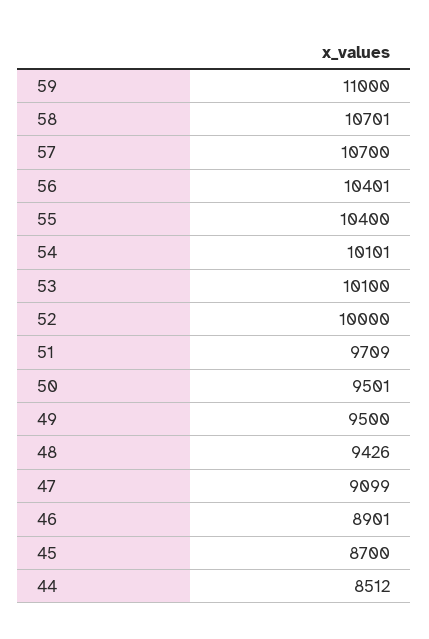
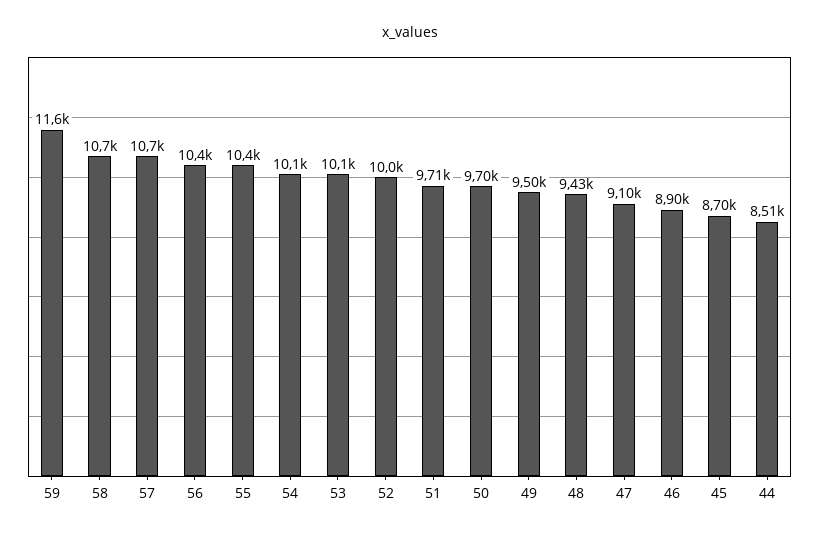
  {
-   "59": 11000,
+   "59": 11600,
    "58": 10701,
    "57": 10700,
    "56": 10401,
    "55": 10400,
    "54": 10101,
    "53": 10100,
    "52": 10000,
    "51": 9709,
-   "50": 9501,
+   "50": 9700,
    "49": 9500,
    "48": 9426,
    "47": 9099,
    "46": 8901,
    "45": 8700,
    "44": 8512
  }

